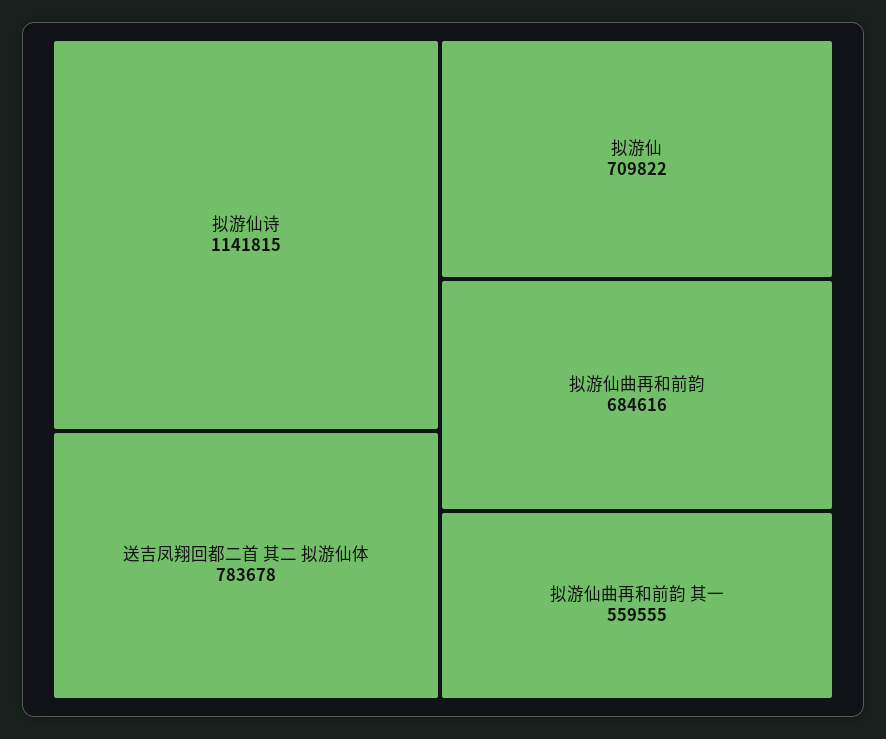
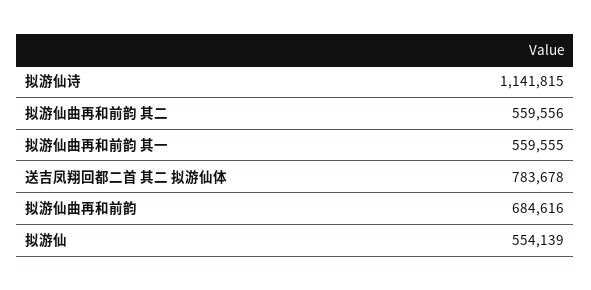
  {
    "拟游仙诗": 1141815,
    "送吉凤翔回都二首 其二 拟游仙体": 783678,
-   "拟游仙": 709822,
+   "拟游仙": 554139,
    "拟游仙曲再和前韵": 684616,
-   "拟游仙曲再和前韵 其一": 559555
+   "拟游仙曲再和前韵 其一": 559555,
+   "拟游仙曲再和前韵 其二": 559556
  }

